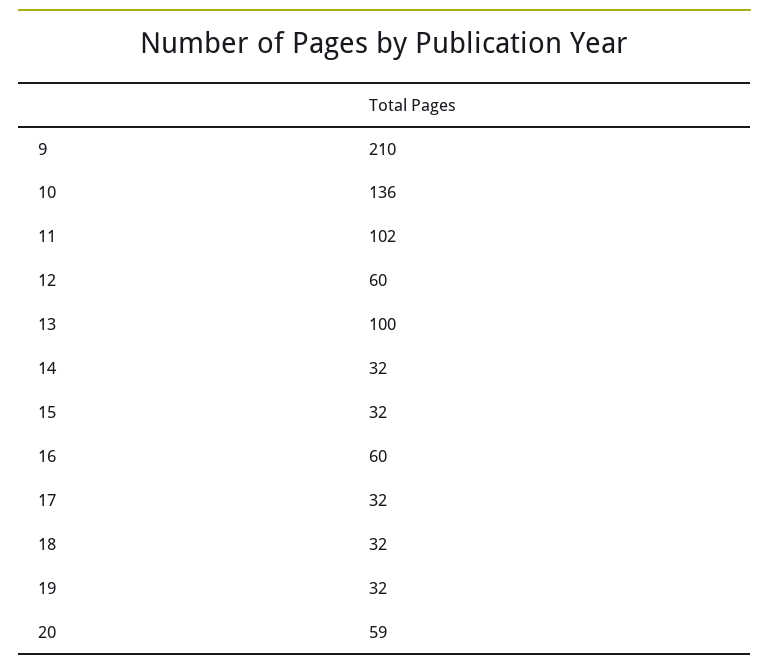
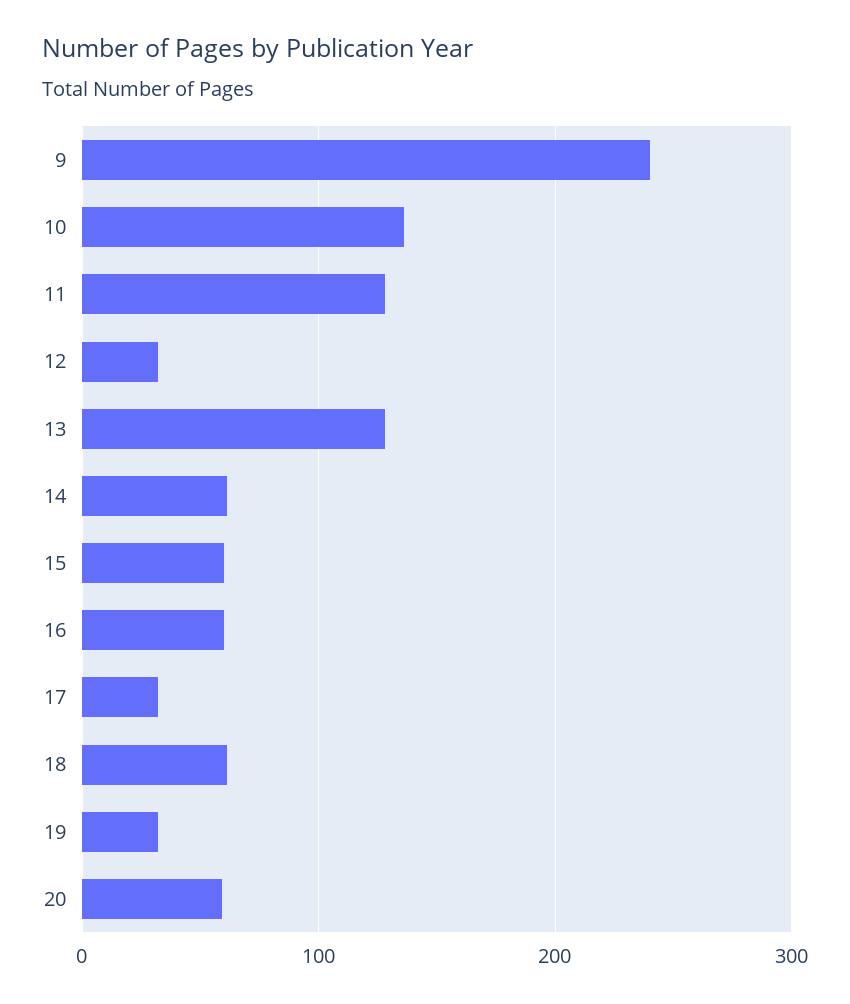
  {
-   "9": 210,
+   "9": 240,
    "10": 136,
-   "11": 102,
+   "11": 130,
-   "12": 60,
+   "12": 30,
-   "13": 100,
+   "13": 130,
-   "14": 32,
+   "14": 60,
-   "15": 32,
+   "15": 60,
    "16": 60,
    "17": 32,
-   "18": 32,
+   "18": 60,
    "19": 32,
    "20": 59
  }

